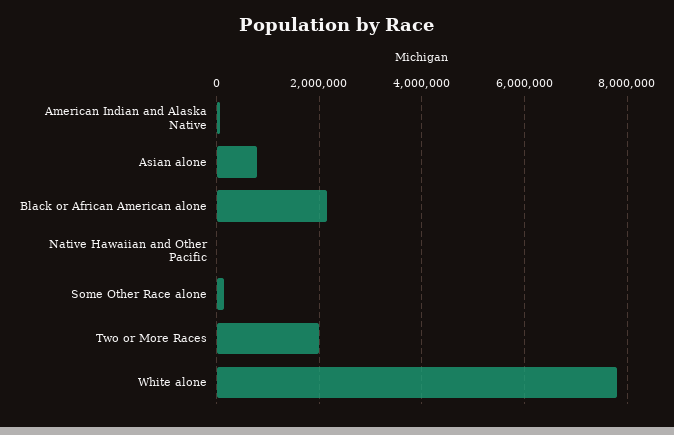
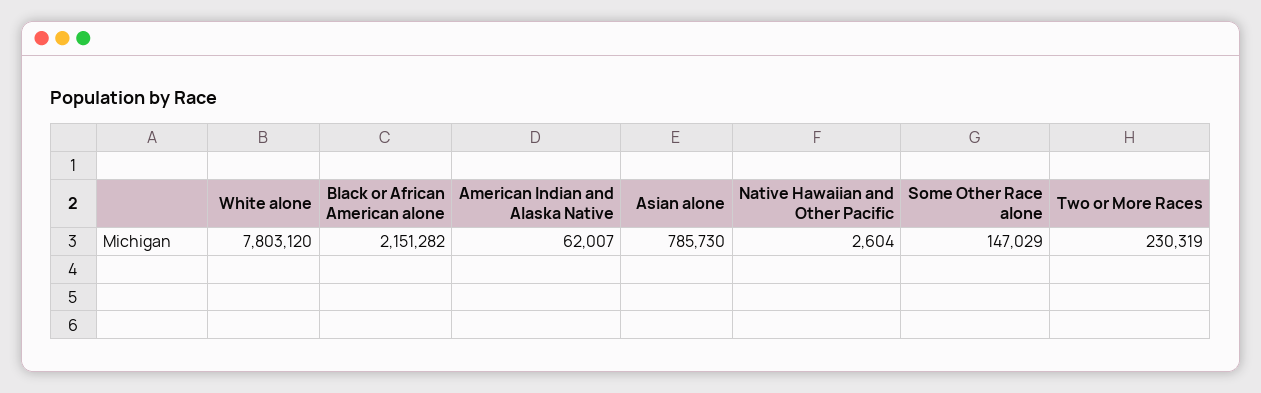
  {
    "American Indian and Alaska Native": 62007,
    "Asian alone": 785730,
    "Black or African American alone": 2151282,
    "Native Hawaiian and Other Pacific": 2604,
    "Some Other Race alone": 147029,
-   "Two or More Races": 2000000,
+   "Two or More Races": 230319,
    "White alone": 7803120
  }

